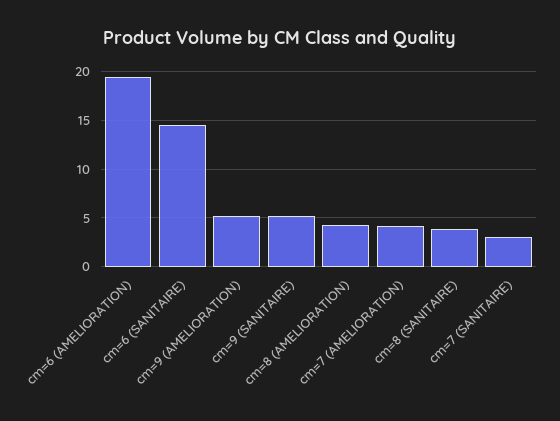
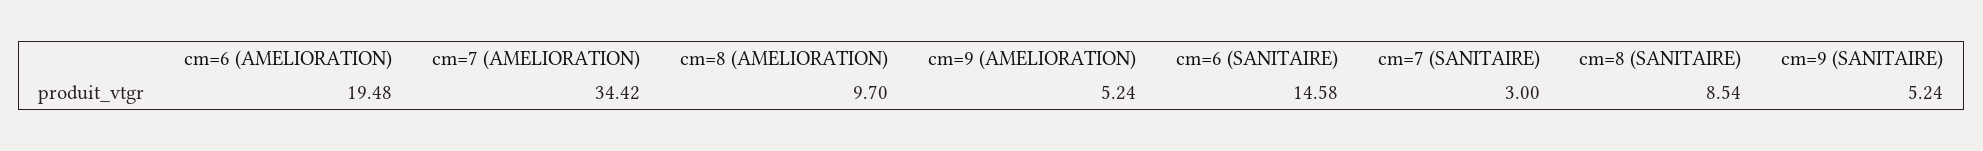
  {
    "cm=6 (AMELIORATION)": 19.48,
    "cm=6 (SANITAIRE)": 14.58,
    "cm=9 (AMELIORATION)": 5.24,
    "cm=9 (SANITAIRE)": 5.24,
-   "cm=8 (AMELIORATION)": 4,
+   "cm=8 (AMELIORATION)": 9.7,
-   "cm=7 (AMELIORATION)": 4,
+   "cm=7 (AMELIORATION)": 34.42,
-   "cm=8 (SANITAIRE)": 4,
+   "cm=8 (SANITAIRE)": 8.54,
    "cm=7 (SANITAIRE)": 3
  }

